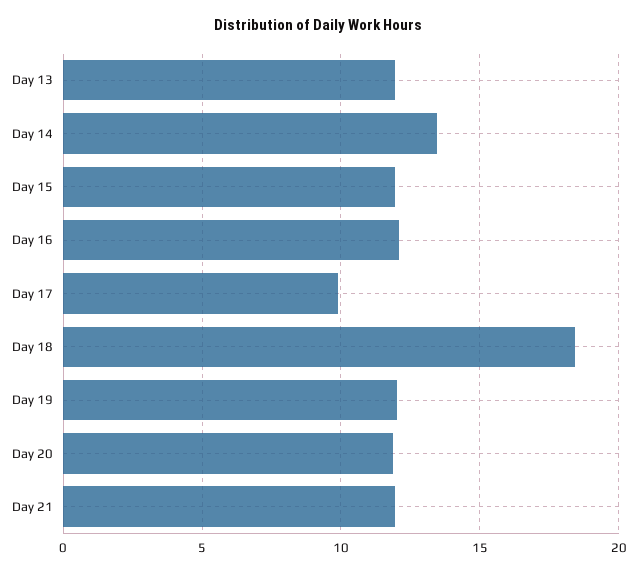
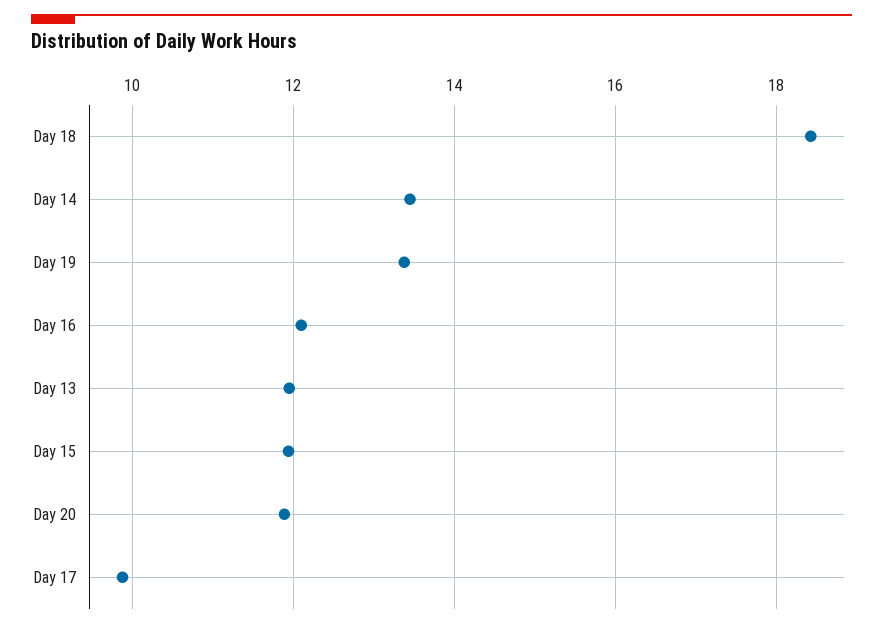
  {
    "Day 13": 12,
    "Day 14": 13.4,
    "Day 15": 12,
    "Day 16": 12.2,
    "Day 17": 9.8,
    "Day 18": 18.4,
-   "Day 19": 12,
+   "Day 19": 13.4,
-   "Day 20": 11.8,
+   "Day 20": 11.8
-   "Day 21": 12
  }

